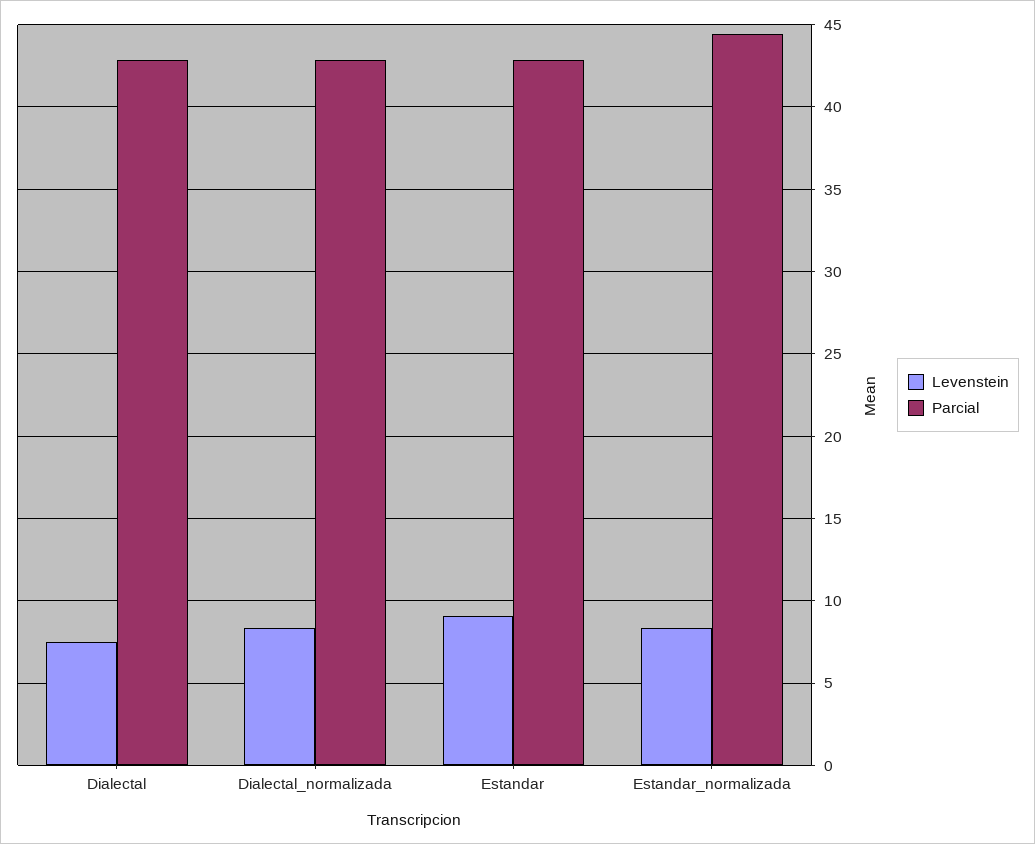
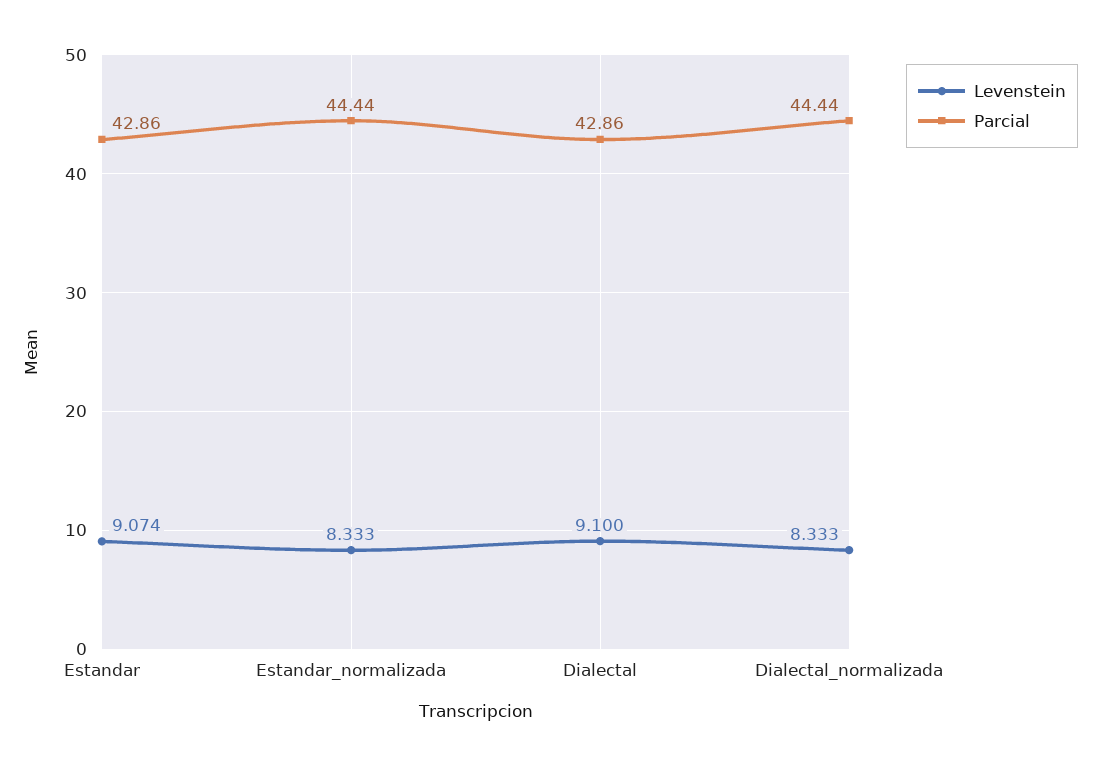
  {
    "Levenstein": {
-     "Dialectal": 7.5,
+     "Dialectal": 9.1,
      "Dialectal_normalizada": 8.333,
      "Estandar": 9.074,
      "Estandar_normalizada": 8.333
    },
    "Parcial": {
      "Dialectal": 42.86,
-     "Dialectal_normalizada": 43,
+     "Dialectal_normalizada": 44.44,
      "Estandar": 42.86,
      "Estandar_normalizada": 44.44
    }
  }

